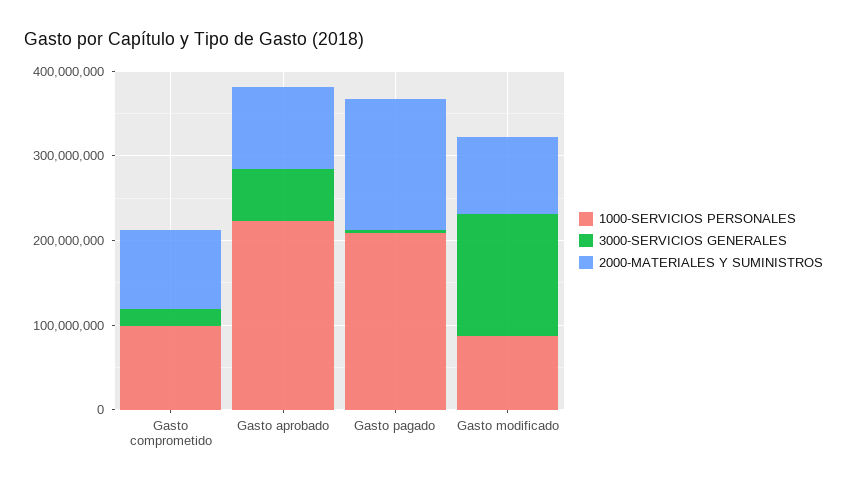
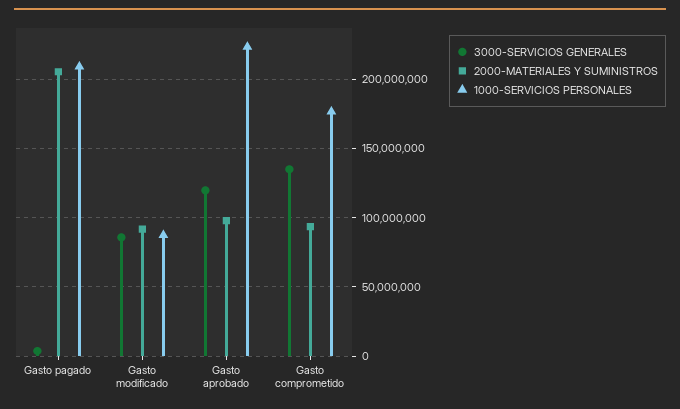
  {
    "1000-SERVICIOS PERSONALES": {
-     "Gasto comprometido": 100000000,
+     "Gasto comprometido": 175000000,
      "Gasto aprobado": 225000000,
      "Gasto pagado": 210000000,
      "Gasto modificado": 85000000
    },
    "3000-SERVICIOS GENERALES": {
-     "Gasto comprometido": 20000000,
+     "Gasto comprometido": 135000000,
-     "Gasto aprobado": 60000000,
+     "Gasto aprobado": 120000000,
      "Gasto pagado": 5000000,
-     "Gasto modificado": 140000000
+     "Gasto modificado": 85000000
    },
    "2000-MATERIALES Y SUMINISTROS": {
      "Gasto comprometido": 95000000,
      "Gasto aprobado": 100000000,
-     "Gasto pagado": 160000000,
+     "Gasto pagado": 205000000,
      "Gasto modificado": 90000000
    }
  }

